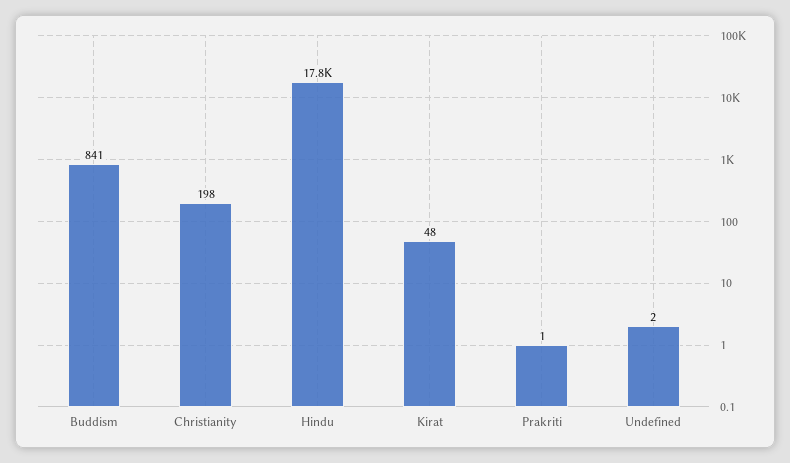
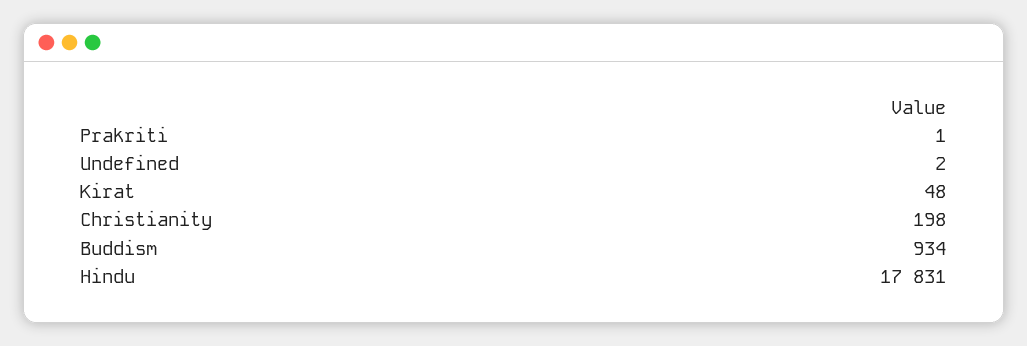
  {
-   "Buddism": 841,
+   "Buddism": 934,
    "Christianity": 198,
    "Hindu": 17831,
    "Kirat": 48,
    "Prakriti": 1,
    "Undefined": 2
  }

